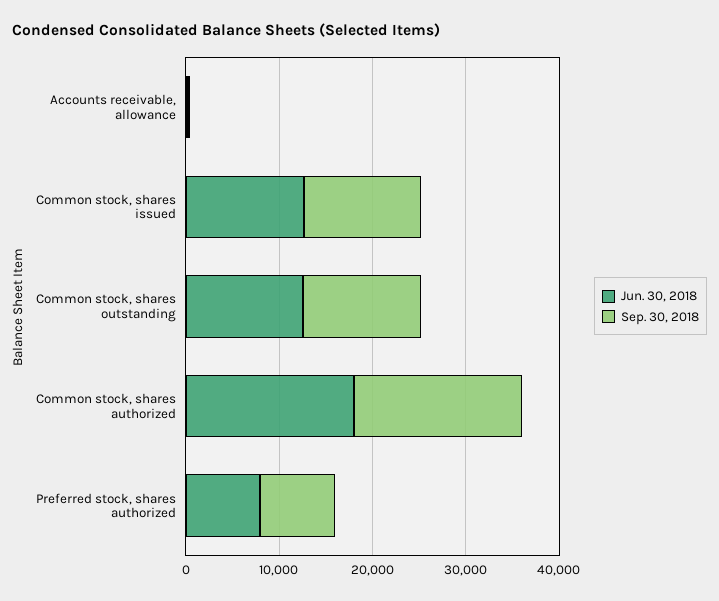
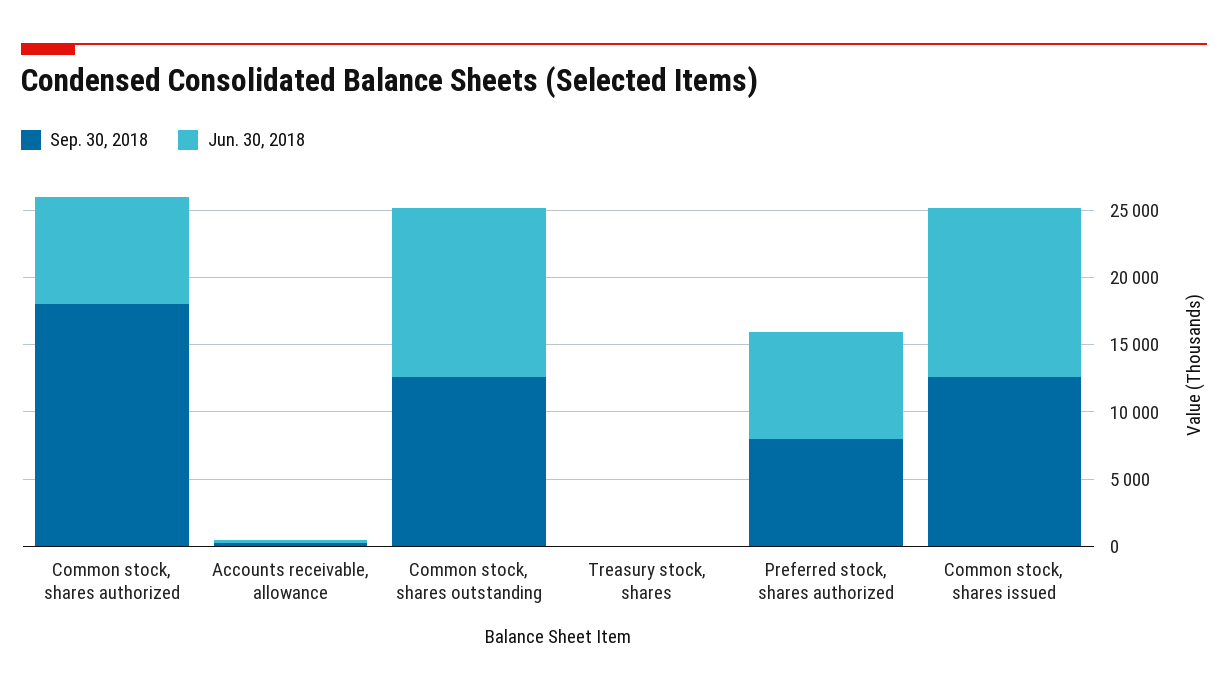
  {
    "Jun. 30, 2018": {
      "Accounts receivable, allowance": 0,
      "Common stock, shares issued": 13000,
      "Common stock, shares outstanding": 13000,
-     "Common stock, shares authorized": 18000,
+     "Common stock, shares authorized": 8000,
-     "Preferred stock, shares authorized": 8000
+     "Preferred stock, shares authorized": 8000,
+     "Treasury stock, shares": 0
    },
    "Sep. 30, 2018": {
      "Accounts receivable, allowance": 0,
      "Common stock, shares issued": 13000,
      "Common stock, shares outstanding": 13000,
      "Common stock, shares authorized": 18000,
-     "Preferred stock, shares authorized": 8000
+     "Preferred stock, shares authorized": 8000,
+     "Treasury stock, shares": 0
    }
  }

